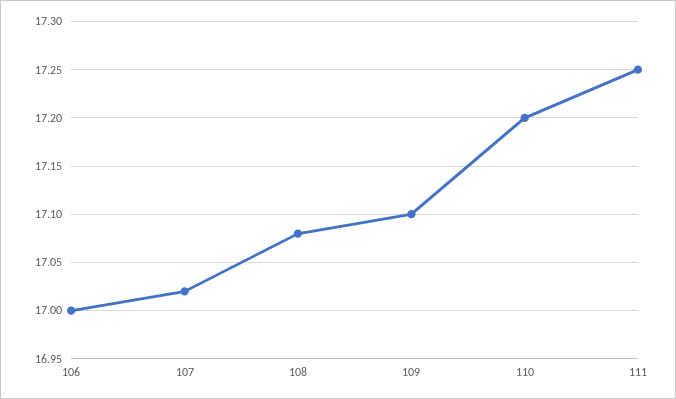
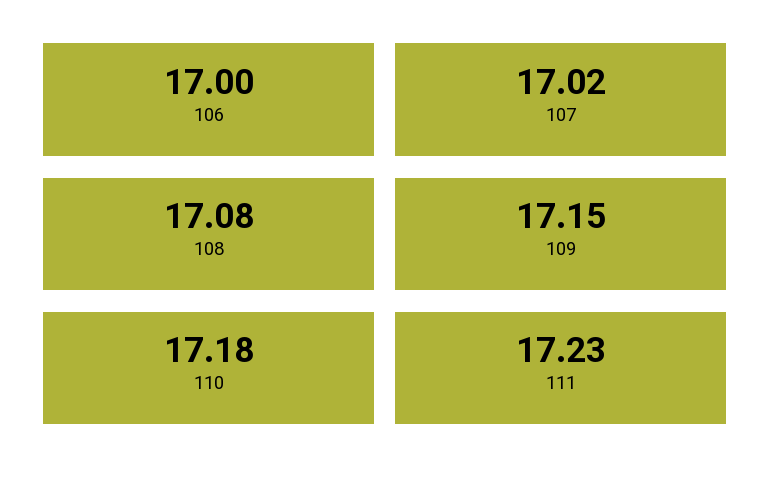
  {
    "106": 17,
    "107": 17.02,
    "108": 17.08,
-   "109": 17.1,
+   "109": 17.15,
-   "110": 17.2,
+   "110": 17.18,
-   "111": 17.25
+   "111": 17.23
  }

